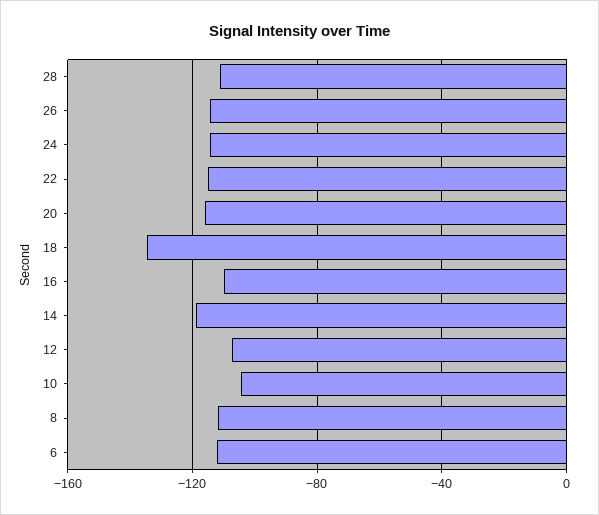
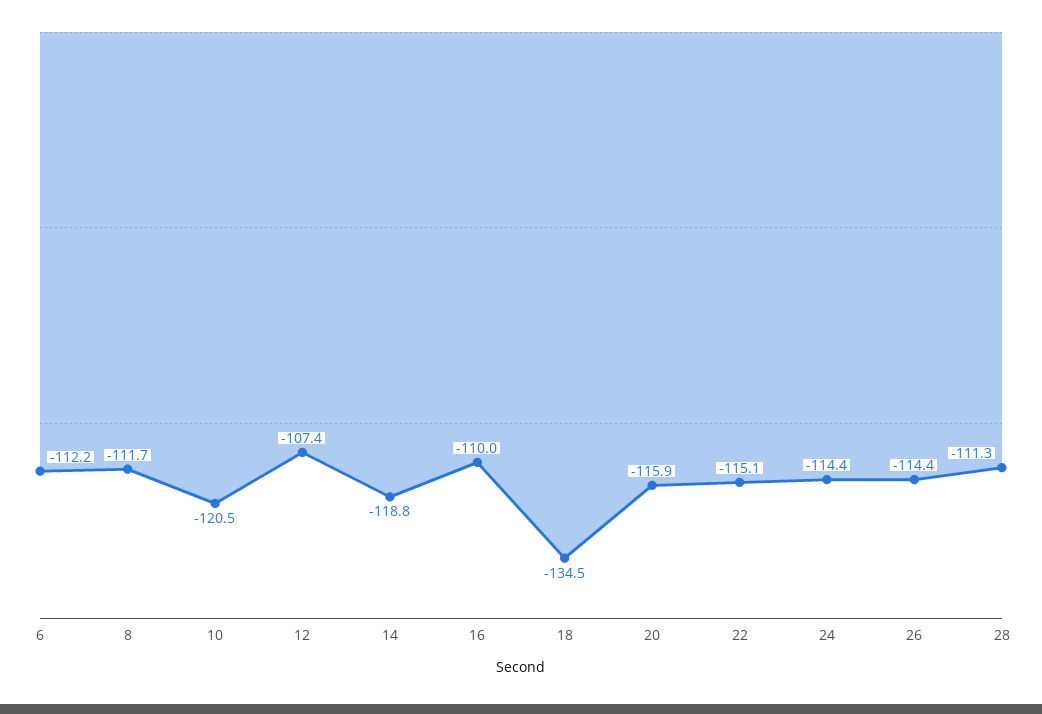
  {
    "28": -111.3,
    "26": -114.4,
    "24": -114.4,
    "22": -115.1,
    "20": -115.9,
    "18": -134.5,
    "16": -110,
    "14": -118.8,
    "12": -107.4,
-   "10": -105,
+   "10": -120.5,
    "8": -111.7,
    "6": -112.2
  }

